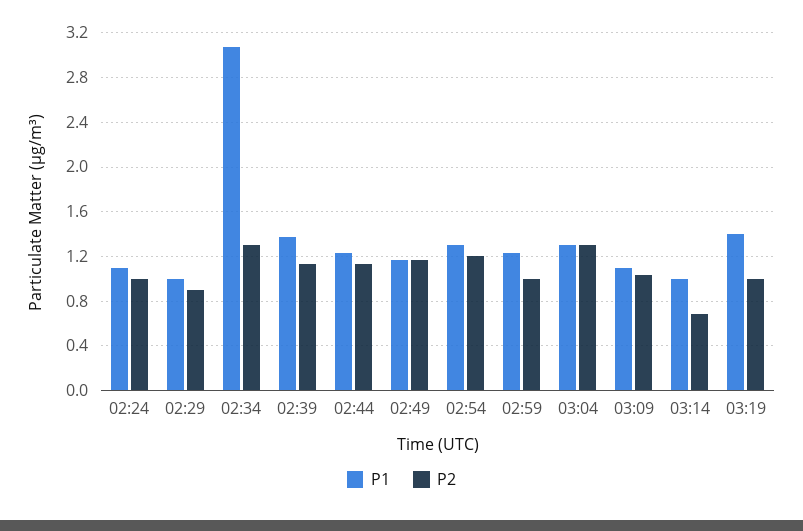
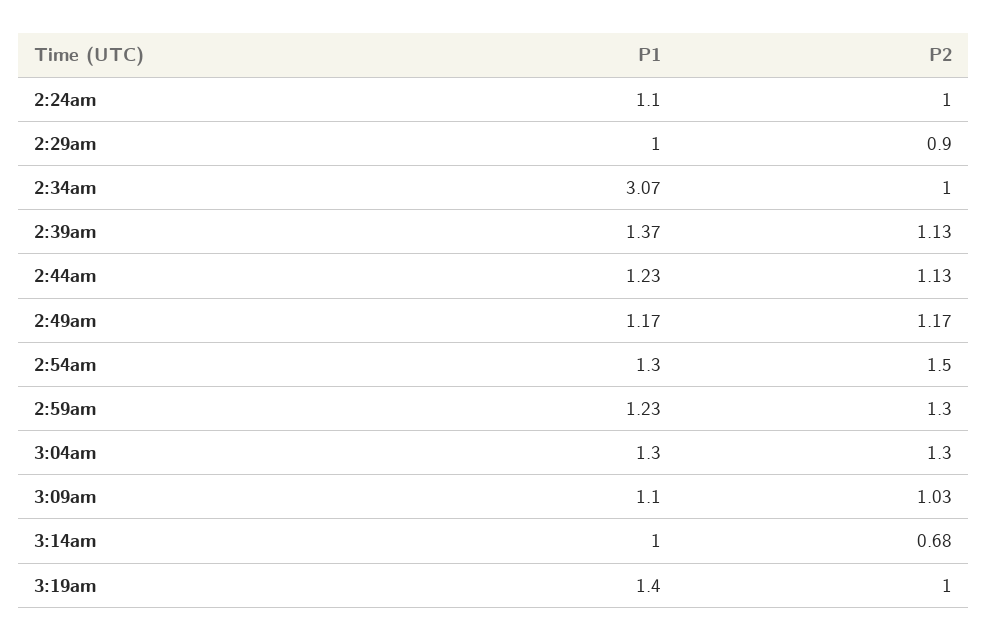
  {
    "P1": {
      "02:24": 1.1,
      "02:29": 1,
      "02:34": 3.07,
      "02:39": 1.37,
      "02:44": 1.23,
      "02:49": 1.17,
      "02:54": 1.3,
      "02:59": 1.23,
      "03:04": 1.3,
      "03:09": 1.1,
      "03:14": 1,
      "03:19": 1.4
    },
    "P2": {
      "02:24": 1,
      "02:29": 0.9,
-     "02:34": 1.3,
+     "02:34": 1,
      "02:39": 1.13,
      "02:44": 1.13,
      "02:49": 1.17,
-     "02:54": 1.2,
+     "02:54": 1.5,
-     "02:59": 1,
+     "02:59": 1.3,
      "03:04": 1.3,
      "03:09": 1.03,
      "03:14": 0.68,
      "03:19": 1
    }
  }

